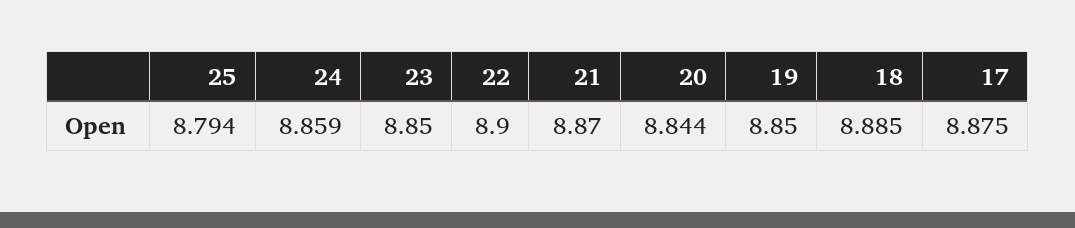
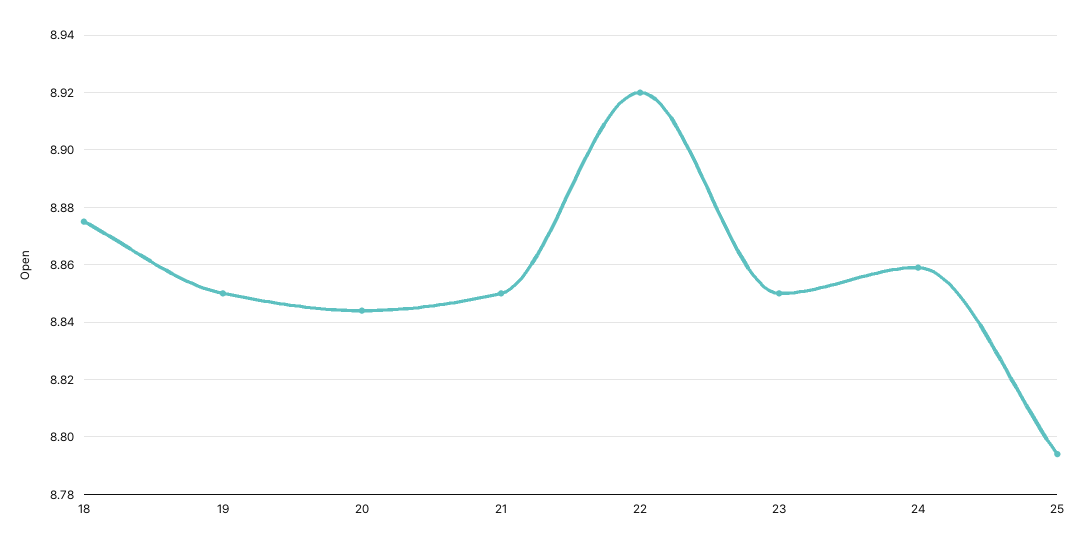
  {
    "25": 8.794,
    "24": 8.859,
    "23": 8.85,
-   "22": 8.9,
+   "22": 8.92,
-   "21": 8.87,
+   "21": 8.85,
    "20": 8.844,
    "19": 8.85,
-   "18": 8.885,
+   "18": 8.875
-   "17": 8.875
  }

